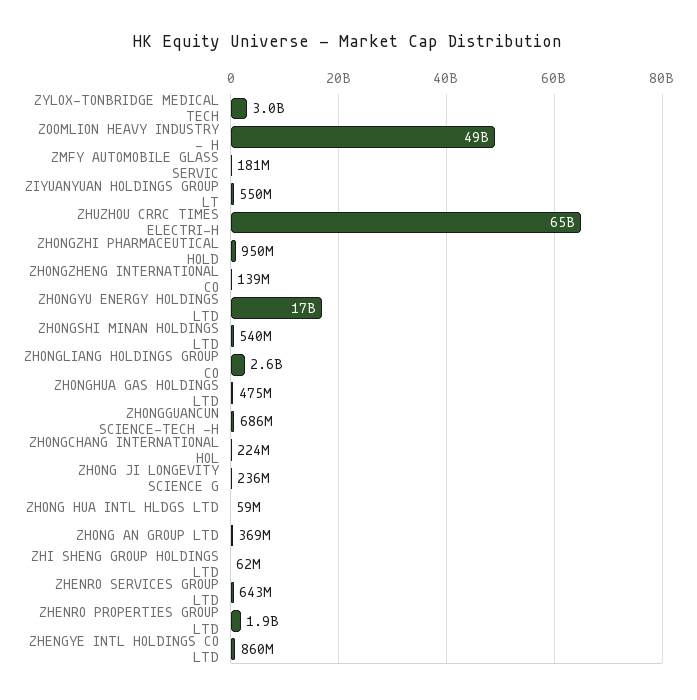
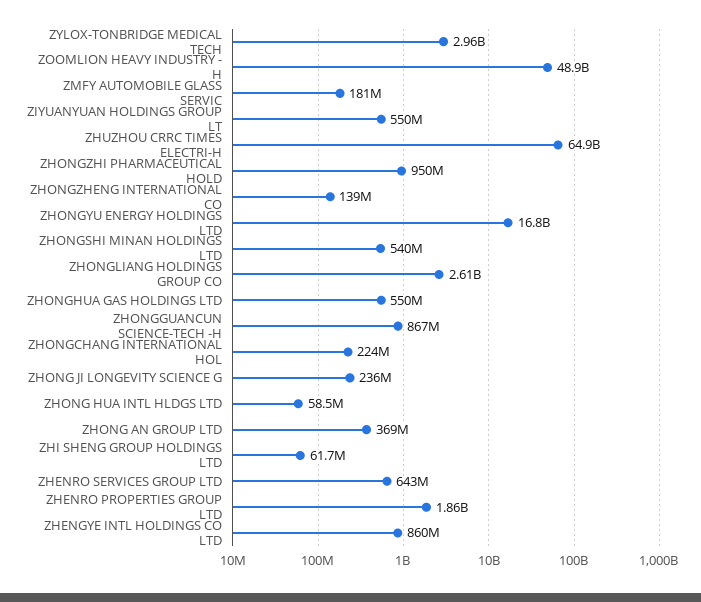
  {
    "ZYLOX-TONBRIDGE MEDICAL TECH": 2960000000,
    "ZOOMLION HEAVY INDUSTRY - H": 48900000000,
    "ZMFY AUTOMOBILE GLASS SERVIC": 181000000,
    "ZIYUANYUAN HOLDINGS GROUP LT": 550000000,
    "ZHUZHOU CRRC TIMES ELECTRI-H": 64900000000,
    "ZHONGZHI PHARMACEUTICAL HOLD": 950000000,
    "ZHONGZHENG INTERNATIONAL CO": 139000000,
    "ZHONGYU ENERGY HOLDINGS LTD": 16800000000,
    "ZHONGSHI MINAN HOLDINGS LTD": 540000000,
    "ZHONGLIANG HOLDINGS GROUP CO": 2610000000,
-   "ZHONGHUA GAS HOLDINGS LTD": 475000000,
+   "ZHONGHUA GAS HOLDINGS LTD": 550000000,
-   "ZHONGGUANCUN SCIENCE-TECH -H": 686000000,
+   "ZHONGGUANCUN SCIENCE-TECH -H": 867000000,
    "ZHONGCHANG INTERNATIONAL HOL": 224000000,
    "ZHONG JI LONGEVITY SCIENCE G": 236000000,
    "ZHONG HUA INTL HLDGS LTD": 58500000,
    "ZHONG AN GROUP LTD": 369000000,
    "ZHI SHENG GROUP HOLDINGS LTD": 61700000,
    "ZHENRO SERVICES GROUP LTD": 643000000,
    "ZHENRO PROPERTIES GROUP LTD": 1860000000,
    "ZHENGYE INTL HOLDINGS CO LTD": 860000000
  }

